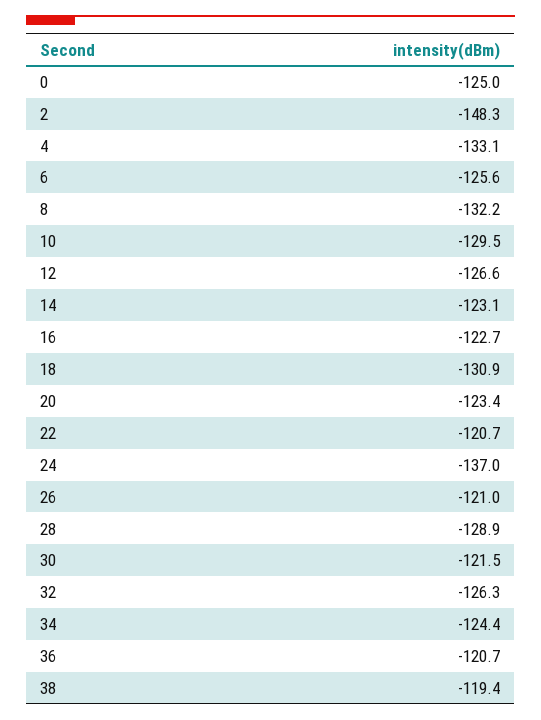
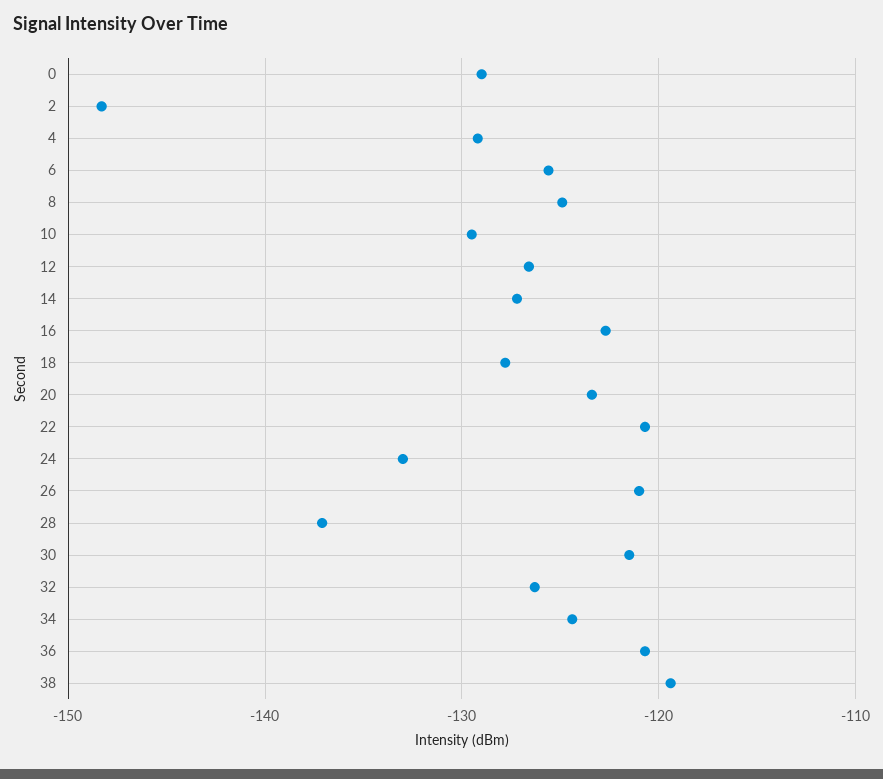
  {
-   "0": -125,
+   "0": -129,
    "2": -148.3,
-   "4": -133.1,
+   "4": -129,
    "6": -125.6,
-   "8": -132.2,
+   "8": -125,
    "10": -129.5,
    "12": -126.6,
-   "14": -123.1,
+   "14": -127,
    "16": -122.7,
-   "18": -130.9,
+   "18": -128,
    "20": -123.4,
    "22": -120.7,
-   "24": -137,
+   "24": -133,
    "26": -121,
-   "28": -128.9,
+   "28": -137,
    "30": -121.5,
    "32": -126.3,
    "34": -124.4,
    "36": -120.7,
    "38": -119.4
  }

